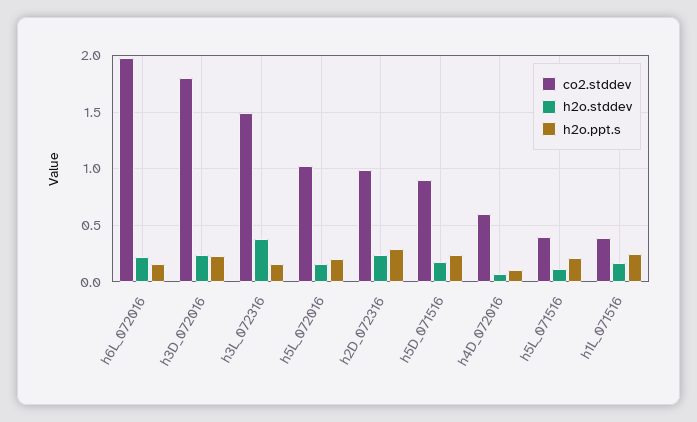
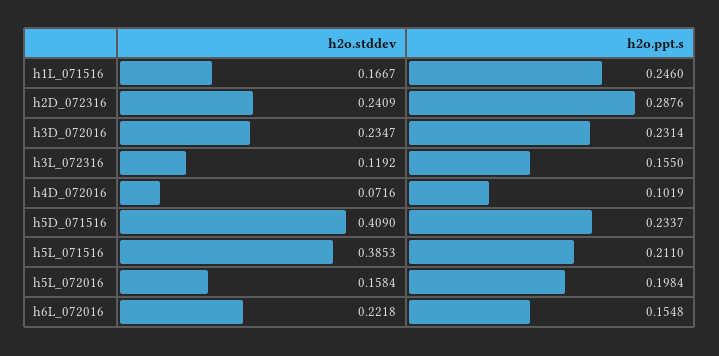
  {
-   "co2.stddev": {
-     "h6L_072016": 2,
-     "h3D_072016": 1.8,
-     "h3L_072316": 1.5,
-     "h5L_072016": 1,
-     "h2D_072316": 1,
-     "h5D_071516": 0.9,
-     "h4D_072016": 0.6,
-     "h5L_071516": 0.4,
-     "h1L_071516": 0.4
-   },
    "h2o.stddev": {
      "h6L_072016": 0.2218,
      "h3D_072016": 0.2347,
-     "h3L_072316": 0.4,
+     "h3L_072316": 0.1192,
      "h5L_072016": 0.1584,
      "h2D_072316": 0.2409,
-     "h5D_071516": 0.2,
+     "h5D_071516": 0.409,
      "h4D_072016": 0.0716,
-     "h5L_071516": 0.1,
+     "h5L_071516": 0.3853,
      "h1L_071516": 0.1667
    },
    "h2o.ppt.s": {
      "h6L_072016": 0.1548,
      "h3D_072016": 0.2314,
      "h3L_072316": 0.155,
      "h5L_072016": 0.1984,
      "h2D_072316": 0.2876,
      "h5D_071516": 0.2337,
      "h4D_072016": 0.1019,
      "h5L_071516": 0.211,
      "h1L_071516": 0.246
    }
  }

